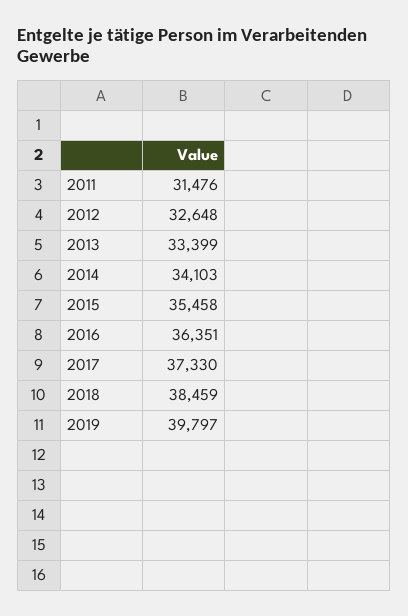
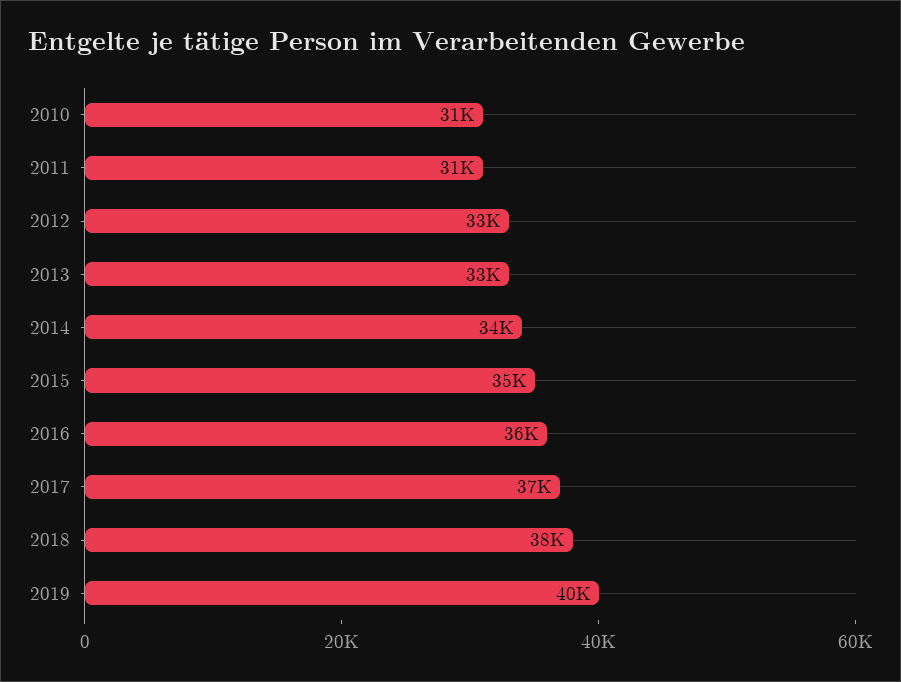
  {
    "2011": 31476,
    "2012": 32648,
    "2013": 33399,
    "2014": 34103,
    "2015": 35458,
    "2016": 36351,
    "2017": 37330,
    "2018": 38459,
-   "2019": 39797
+   "2019": 39797,
+   "2010": 31000
  }

